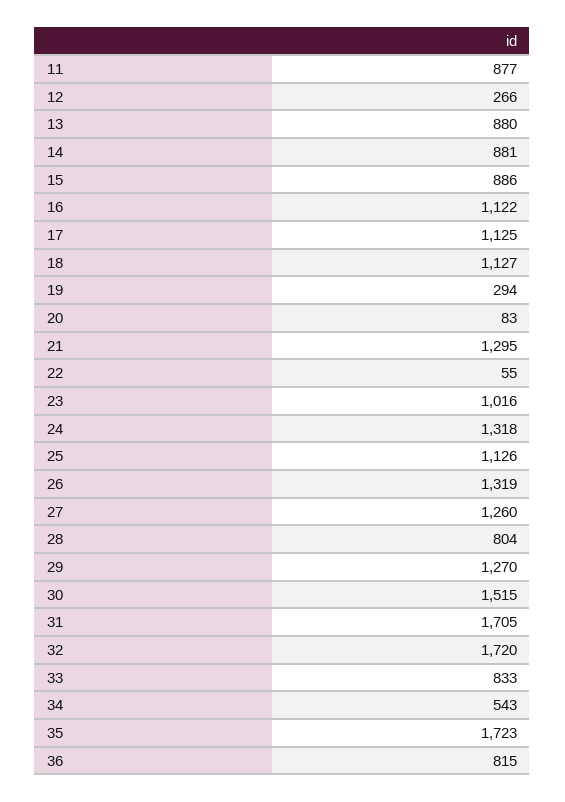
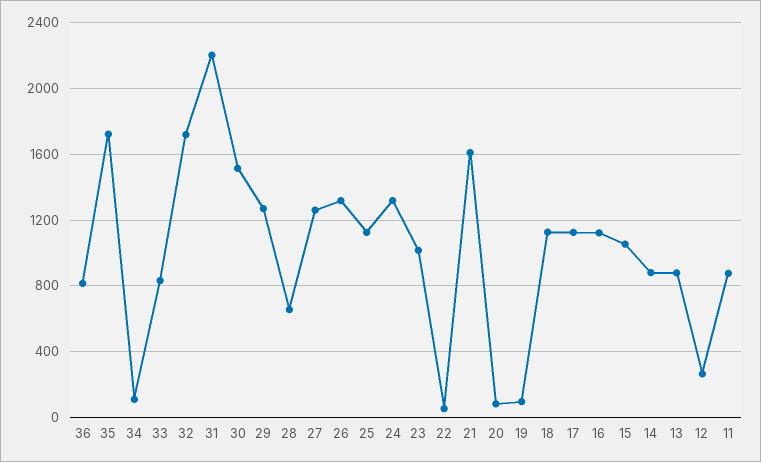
  {
    "11": 877,
    "12": 266,
    "13": 880,
    "14": 881,
-   "15": 886,
+   "15": 1050,
    "16": 1122,
    "17": 1125,
    "18": 1127,
-   "19": 294,
+   "19": 100,
    "20": 83,
-   "21": 1295,
+   "21": 1600,
    "22": 55,
    "23": 1016,
    "24": 1318,
    "25": 1126,
    "26": 1319,
    "27": 1260,
-   "28": 804,
+   "28": 650,
    "29": 1270,
    "30": 1515,
-   "31": 1705,
+   "31": 2200,
    "32": 1720,
    "33": 833,
-   "34": 543,
+   "34": 100,
    "35": 1723,
    "36": 815
  }

